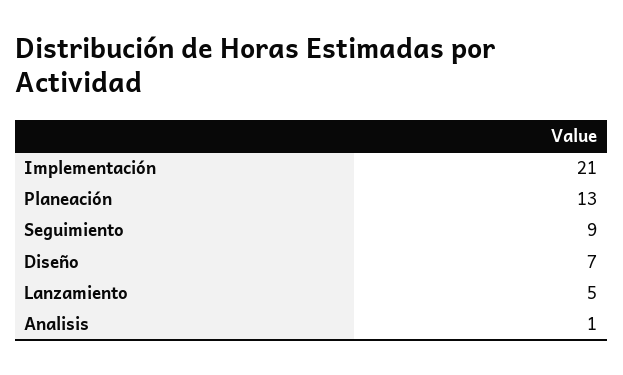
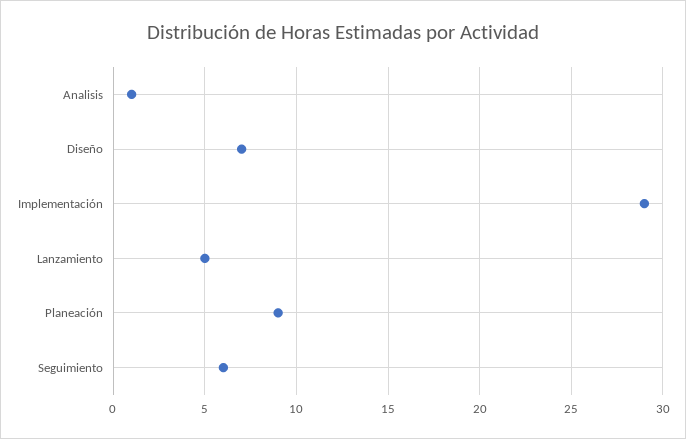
  {
-   "Implementación": 21,
+   "Implementación": 29,
-   "Planeación": 13,
+   "Planeación": 9,
-   "Seguimiento": 9,
+   "Seguimiento": 6,
    "Diseño": 7,
    "Lanzamiento": 5,
    "Analisis": 1
  }

